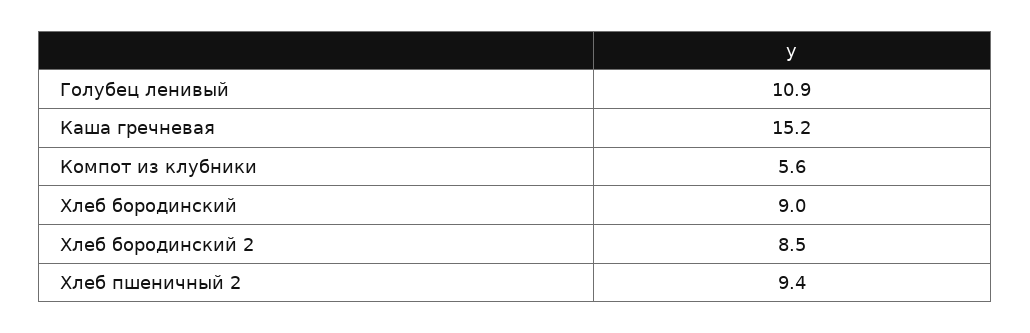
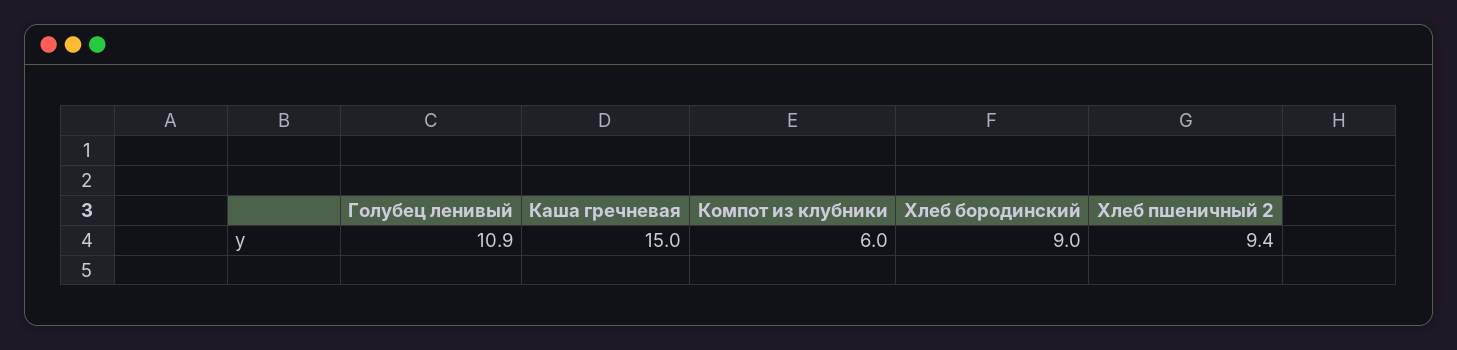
  {
    "Голубец ленивый": 10.9,
-   "Каша гречневая": 15.2,
+   "Каша гречневая": 15,
-   "Компот из клубники": 5.6,
+   "Компот из клубники": 6,
    "Хлеб бородинский": 9,
-   "Хлеб бородинский 2": 8.5,
    "Хлеб пшеничный 2": 9.4
  }

